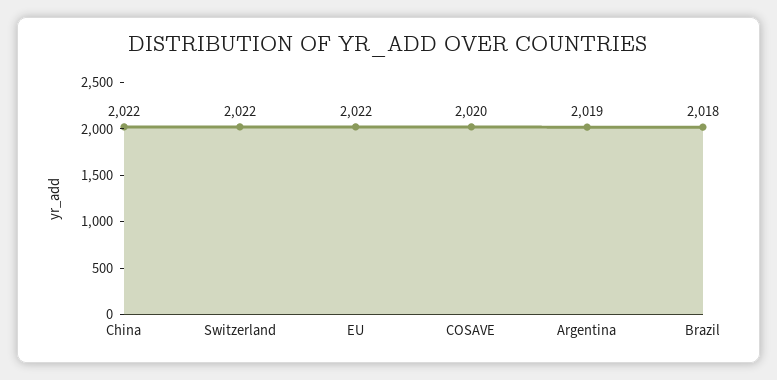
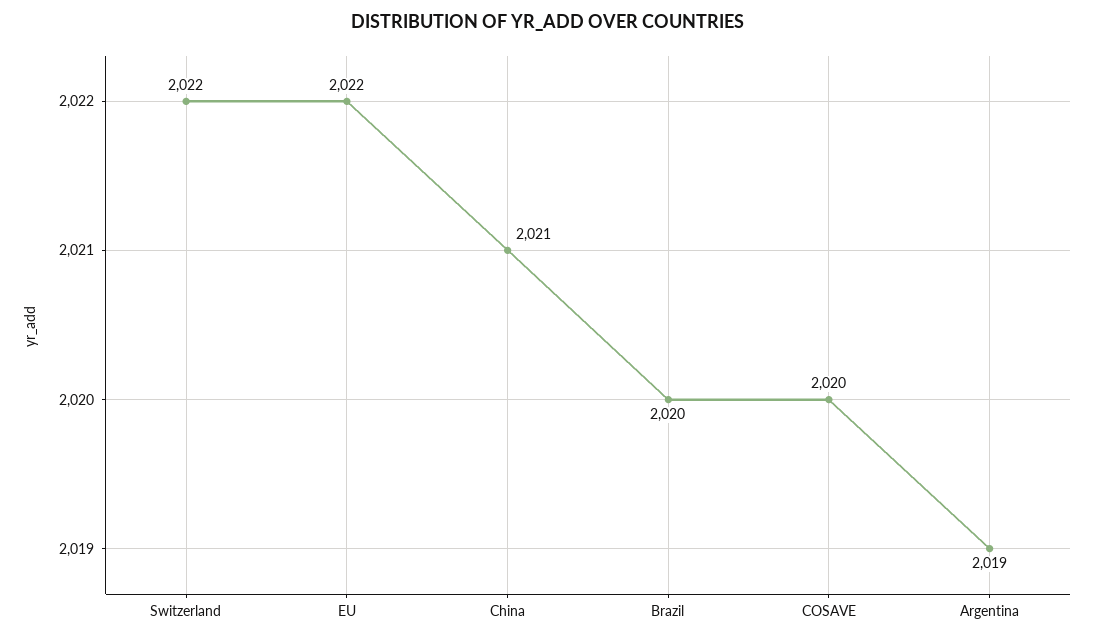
  {
-   "China": 2022,
+   "China": 2021,
    "Switzerland": 2022,
    "EU": 2022,
    "COSAVE": 2020,
    "Argentina": 2019,
-   "Brazil": 2018
+   "Brazil": 2020
  }

